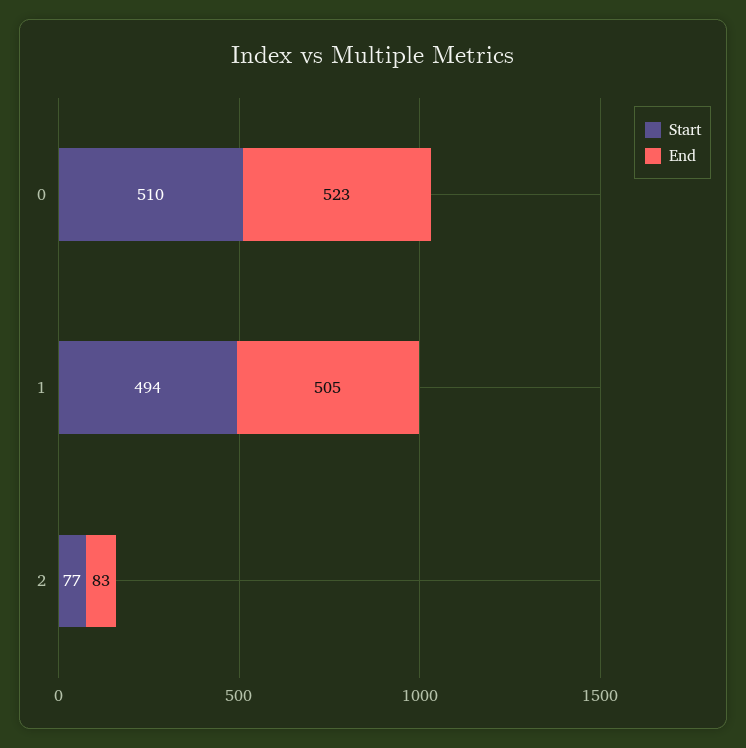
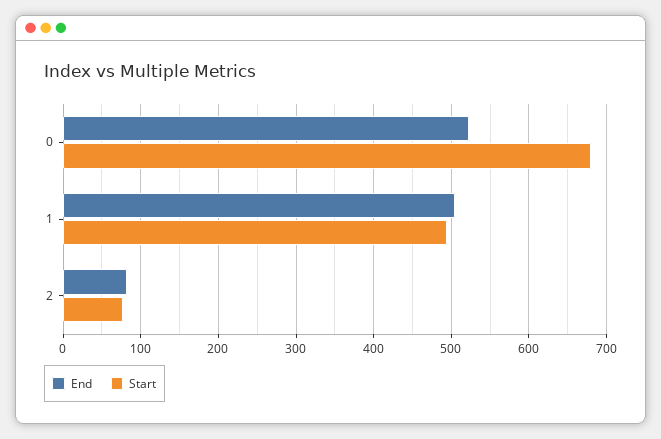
  {
    "Start": {
-     "0": 510,
+     "0": 680,
      "1": 494,
      "2": 77
    },
    "End": {
      "0": 523,
      "1": 505,
      "2": 83
    }
  }

